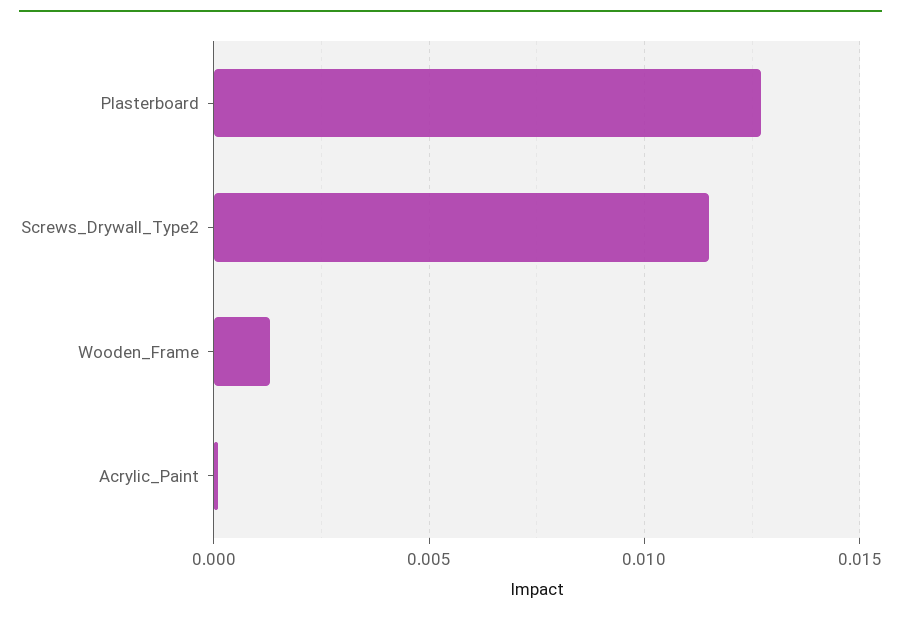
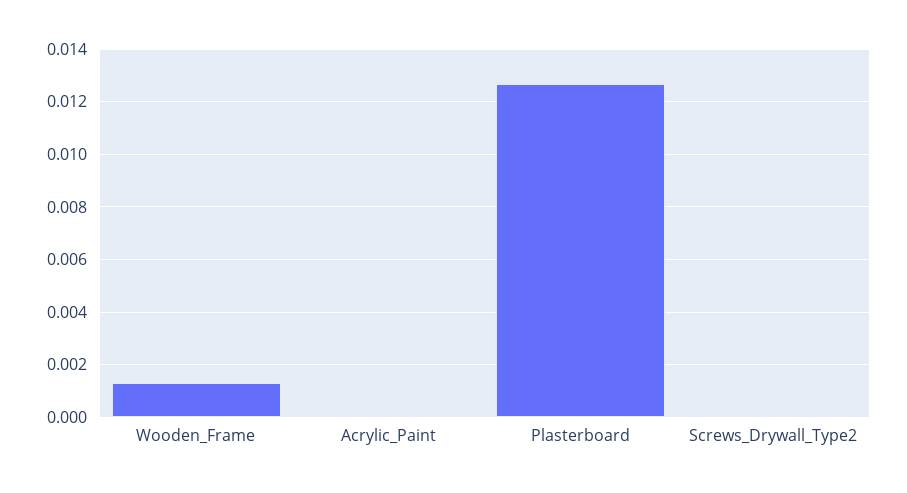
  {
    "Plasterboard": 0.0125,
-   "Screws_Drywall_Type2": 0.0115,
+   "Screws_Drywall_Type2": 0,
    "Wooden_Frame": 0.0015,
    "Acrylic_Paint": 0
  }

